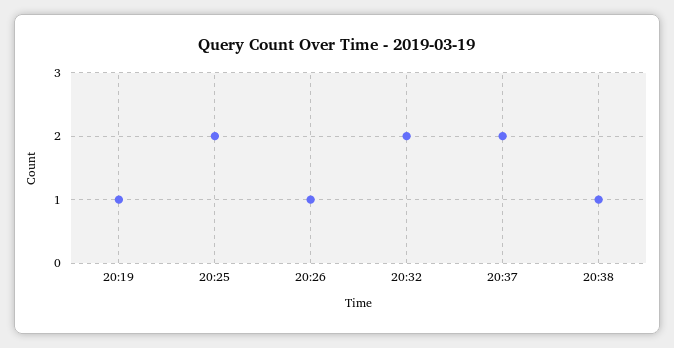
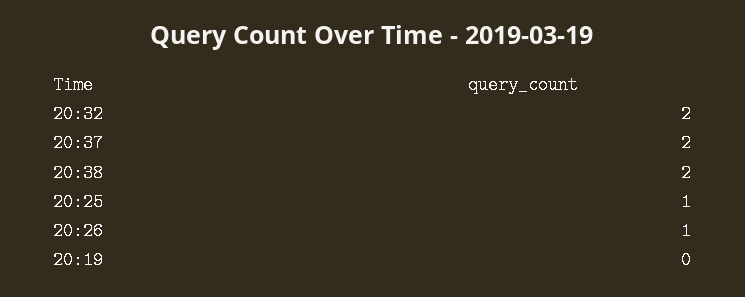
  {
-   "20:19": 1,
+   "20:19": 0,
-   "20:25": 2,
+   "20:25": 1,
    "20:26": 1,
    "20:32": 2,
    "20:37": 2,
-   "20:38": 1
+   "20:38": 2
  }

